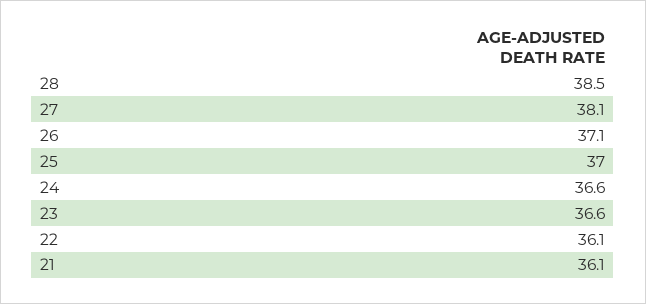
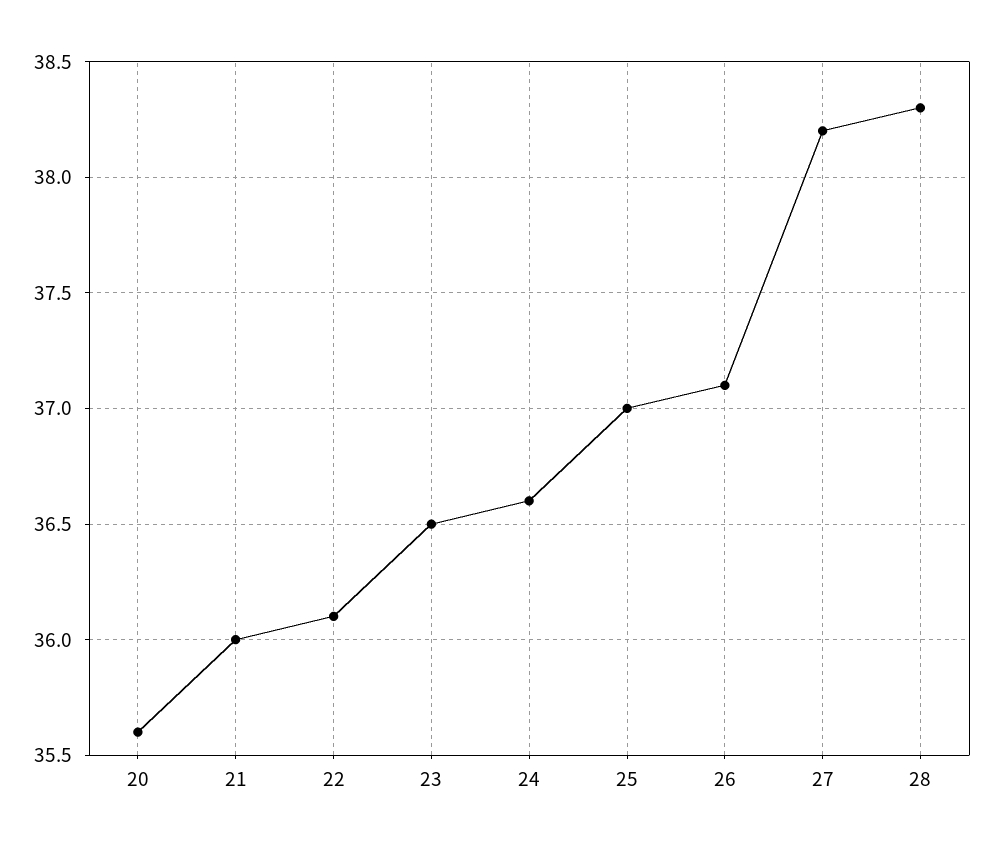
  {
-   "28": 38.5,
+   "28": 38.3,
-   "27": 38.1,
+   "27": 38.2,
    "26": 37.1,
    "25": 37,
    "24": 36.6,
-   "23": 36.6,
+   "23": 36.5,
    "22": 36.1,
-   "21": 36.1
+   "21": 36,
+   "20": 35.6
  }

